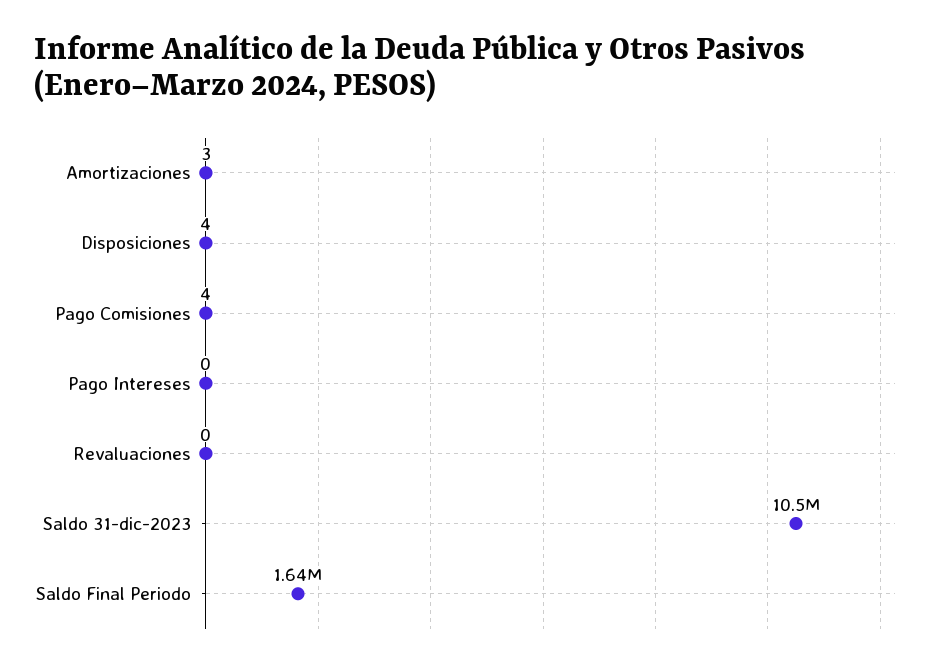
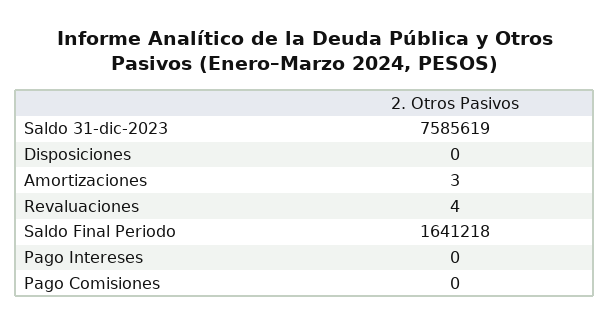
  {
    "Amortizaciones": 3,
-   "Disposiciones": 4,
+   "Disposiciones": 0,
-   "Pago Comisiones": 4,
+   "Pago Comisiones": 0,
    "Pago Intereses": 0,
-   "Revaluaciones": 0,
+   "Revaluaciones": 4,
-   "Saldo 31-dic-2023": 10500000,
+   "Saldo 31-dic-2023": 7585619,
    "Saldo Final Periodo": 1641218
  }

